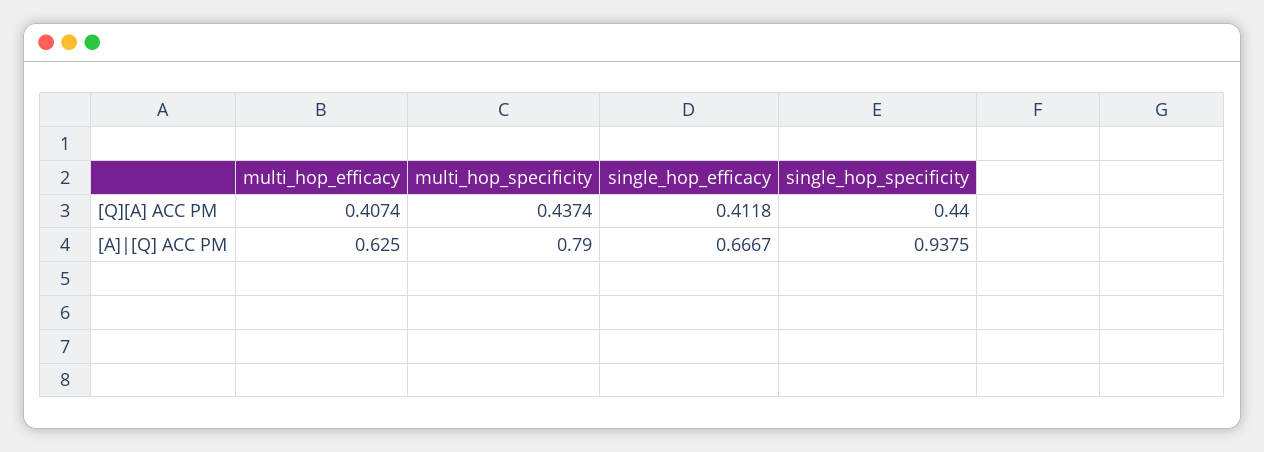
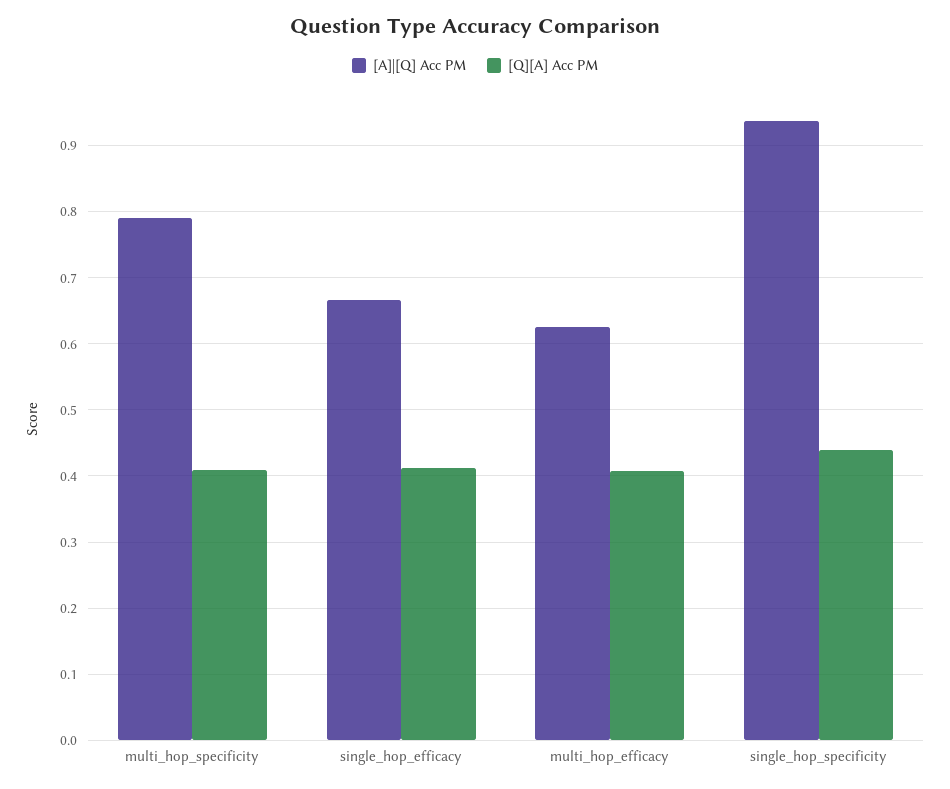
  {
    "[Q][A] ACC PM": {
      "multi_hop_efficacy": 0.4074,
-     "multi_hop_specificity": 0.4374,
+     "multi_hop_specificity": 0.41,
      "single_hop_efficacy": 0.4118,
      "single_hop_specificity": 0.44
    },
    "[A]|[Q] ACC PM": {
      "multi_hop_efficacy": 0.625,
      "multi_hop_specificity": 0.79,
      "single_hop_efficacy": 0.6667,
      "single_hop_specificity": 0.9375
    }
  }

